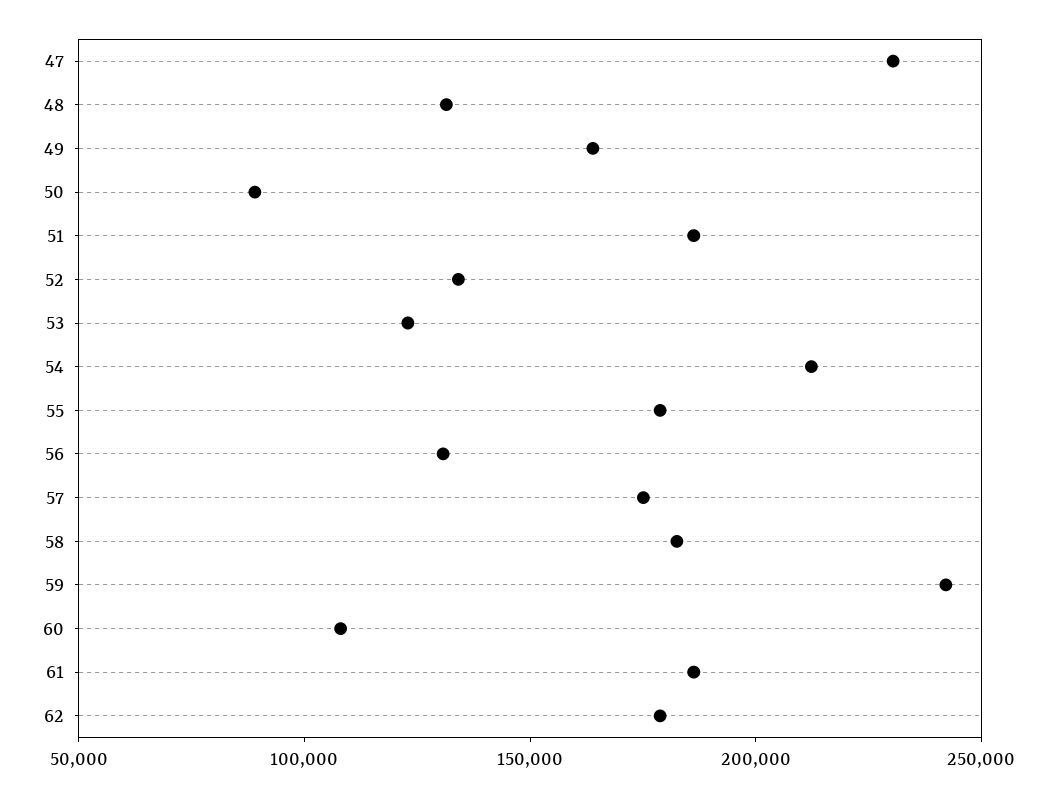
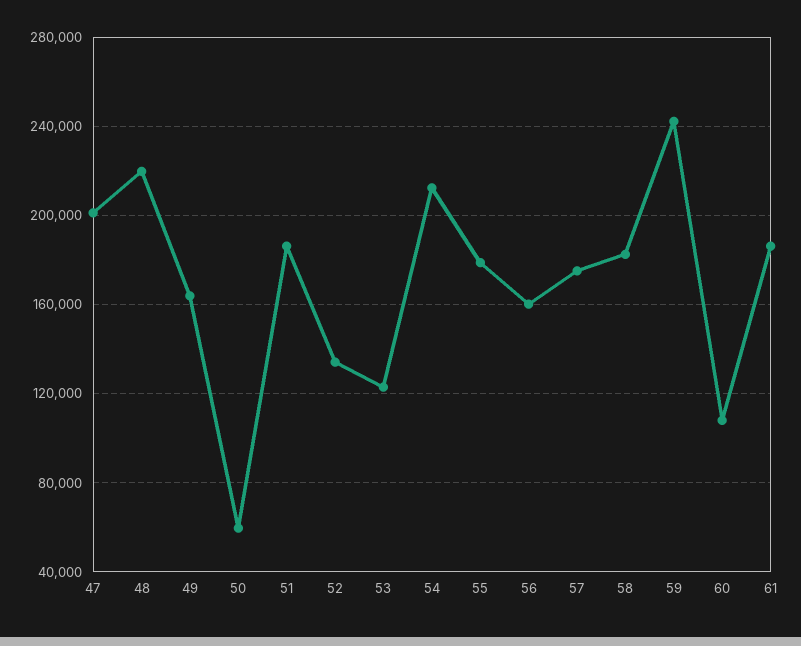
  {
-   "47": 230000,
+   "47": 200000,
-   "48": 130000,
+   "48": 220000,
    "49": 165000,
-   "50": 90000,
+   "50": 60000,
    "51": 185000,
    "52": 135000,
    "53": 125000,
    "54": 210000,
    "55": 180000,
-   "56": 130000,
+   "56": 160000,
    "57": 175000,
    "58": 185000,
    "59": 240000,
    "60": 110000,
-   "61": 185000,
+   "61": 185000
-   "62": 180000
  }

